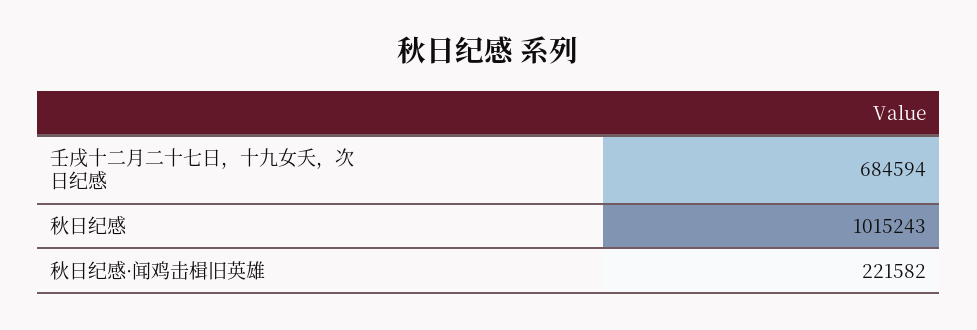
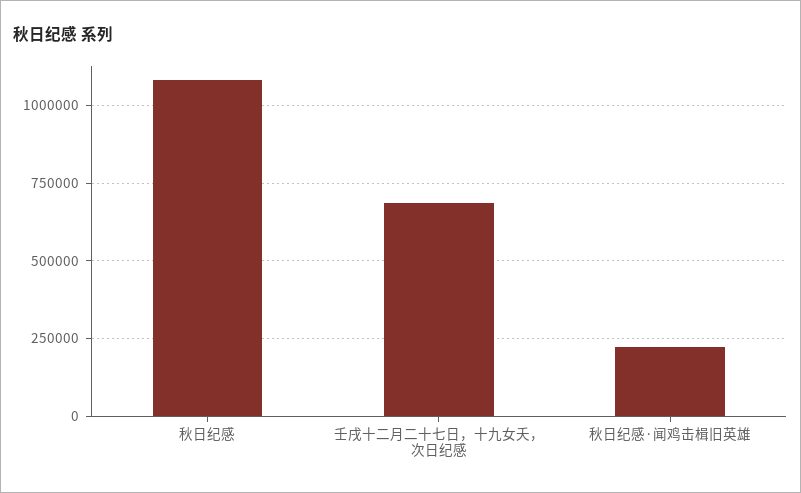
  {
    "壬戌十二月二十七日，十九女夭，次日纪感": 684594,
-   "秋日纪感": 1015243,
+   "秋日纪感": 1075000,
    "秋日纪感·闻鸡击楫旧英雄": 221582
  }

